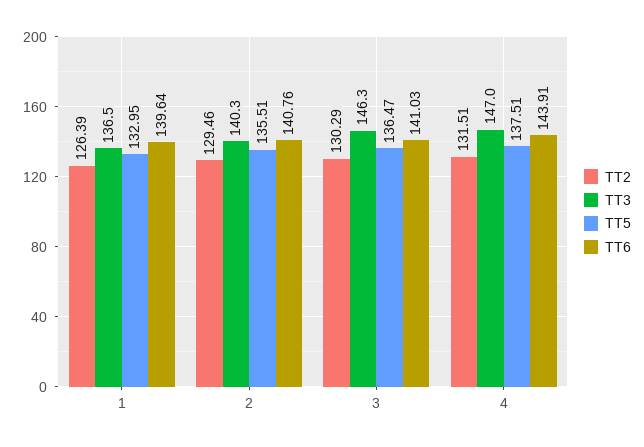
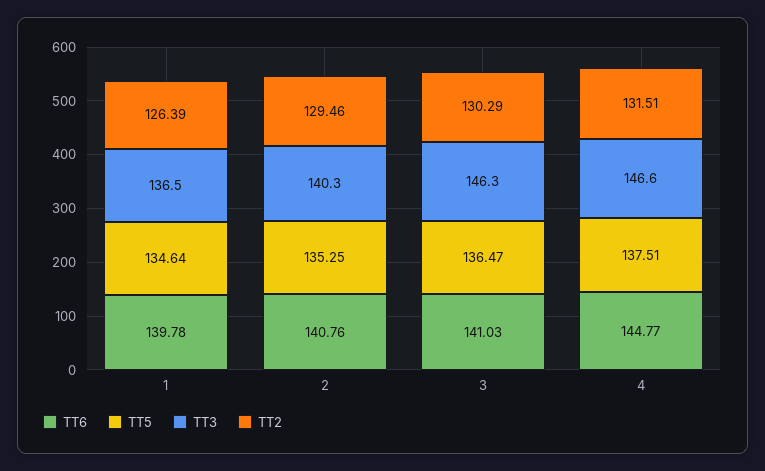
  {
    "TT2": {
      "1": 126.39,
      "2": 129.46,
      "3": 130.29,
      "4": 131.51
    },
    "TT3": {
      "1": 136.5,
      "2": 140.3,
      "3": 146.3,
-     "4": 147
+     "4": 146.6
    },
    "TT5": {
-     "1": 132.95,
+     "1": 134.64,
-     "2": 135.51,
+     "2": 135.25,
      "3": 136.47,
      "4": 137.51
    },
    "TT6": {
-     "1": 139.64,
+     "1": 139.78,
      "2": 140.76,
      "3": 141.03,
-     "4": 143.91
+     "4": 144.77
    }
  }

